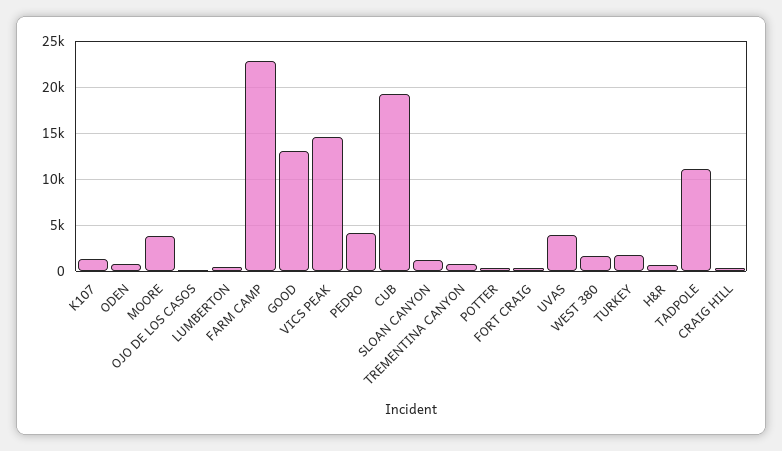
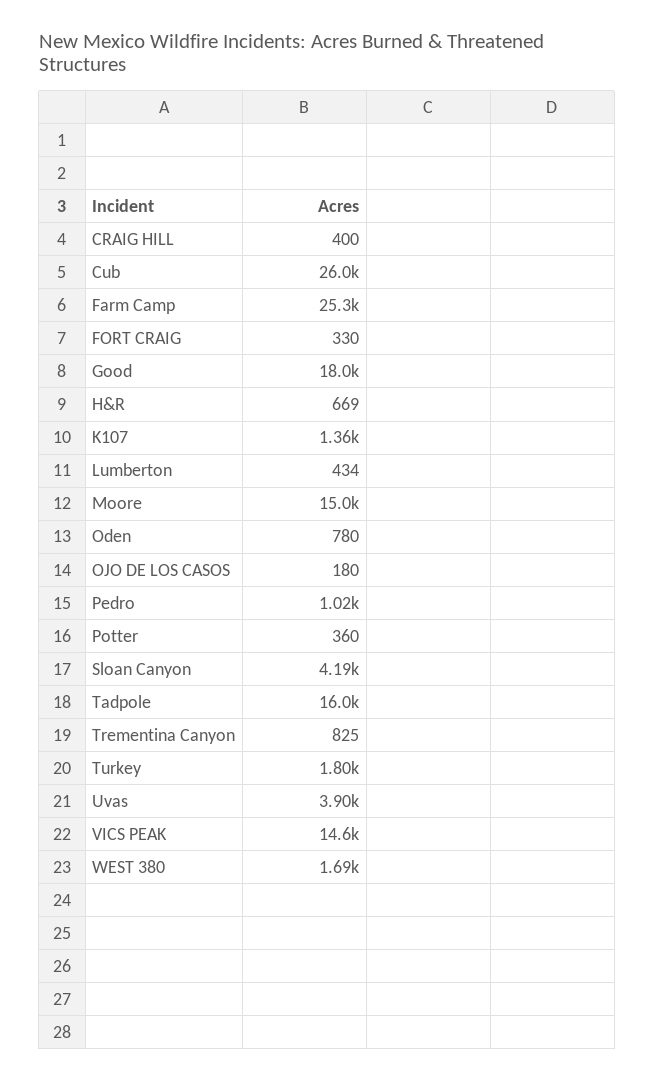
  {
    "K107": 1360,
    "ODEN": 780,
-   "MOORE": 4000,
+   "MOORE": 15000,
    "OJO DE LOS CASOS": 180,
    "LUMBERTON": 434,
-   "FARM CAMP": 23000,
+   "FARM CAMP": 25300,
-   "GOOD": 13000,
+   "GOOD": 18000,
    "VICS PEAK": 14600,
-   "PEDRO": 4000,
+   "PEDRO": 1020,
-   "CUB": 19000,
+   "CUB": 26000,
-   "SLOAN CANYON": 1000,
+   "SLOAN CANYON": 4190,
    "TREMENTINA CANYON": 825,
    "POTTER": 360,
    "FORT CRAIG": 330,
    "UVAS": 3900,
    "WEST 380": 1690,
    "TURKEY": 1800,
    "H&R": 669,
-   "TADPOLE": 11000,
+   "TADPOLE": 16000,
    "CRAIG HILL": 400
  }

